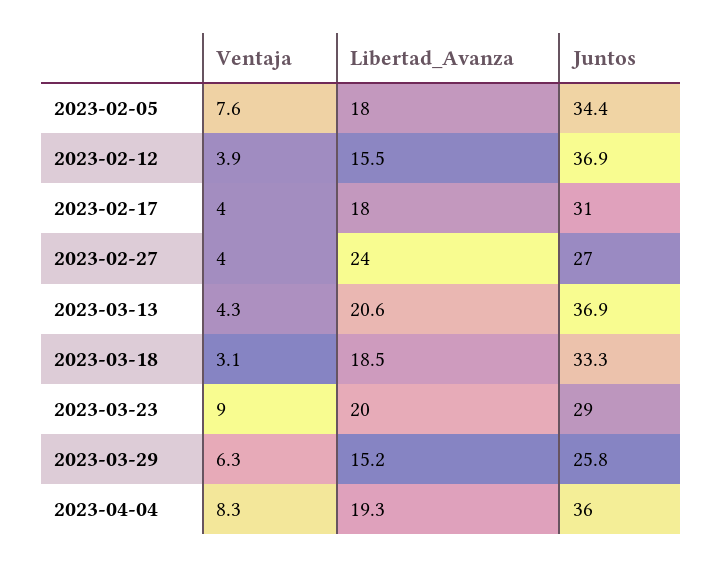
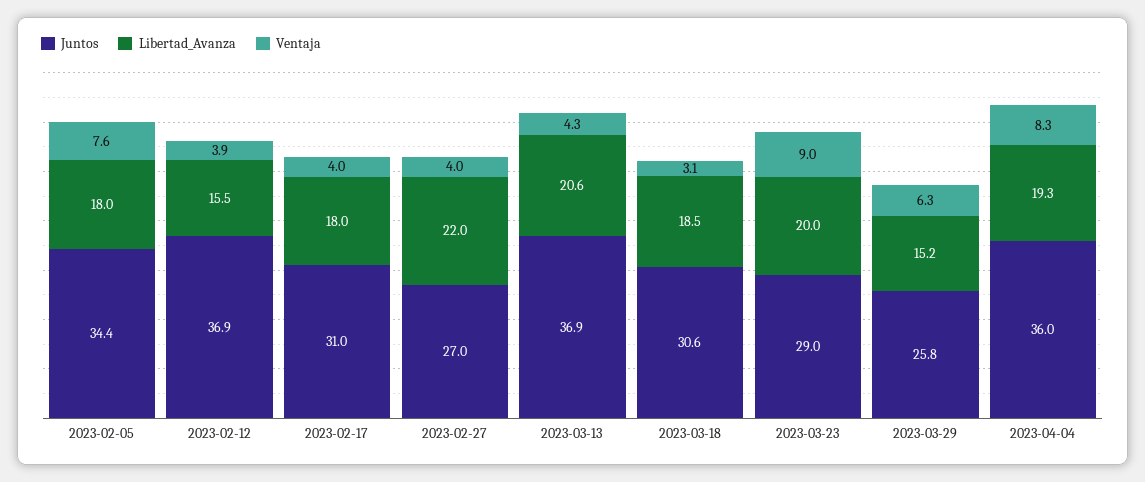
  {
    "Ventaja": {
      "2023-02-05": 7.6,
      "2023-02-12": 3.9,
      "2023-02-17": 4,
      "2023-02-27": 4,
      "2023-03-13": 4.3,
      "2023-03-18": 3.1,
      "2023-03-23": 9,
      "2023-03-29": 6.3,
      "2023-04-04": 8.3
    },
    "Libertad_Avanza": {
      "2023-02-05": 18,
      "2023-02-12": 15.5,
      "2023-02-17": 18,
-     "2023-02-27": 24,
+     "2023-02-27": 22,
      "2023-03-13": 20.6,
      "2023-03-18": 18.5,
      "2023-03-23": 20,
      "2023-03-29": 15.2,
      "2023-04-04": 19.3
    },
    "Juntos": {
      "2023-02-05": 34.4,
      "2023-02-12": 36.9,
      "2023-02-17": 31,
      "2023-02-27": 27,
      "2023-03-13": 36.9,
-     "2023-03-18": 33.3,
+     "2023-03-18": 30.6,
      "2023-03-23": 29,
      "2023-03-29": 25.8,
      "2023-04-04": 36
    }
  }

